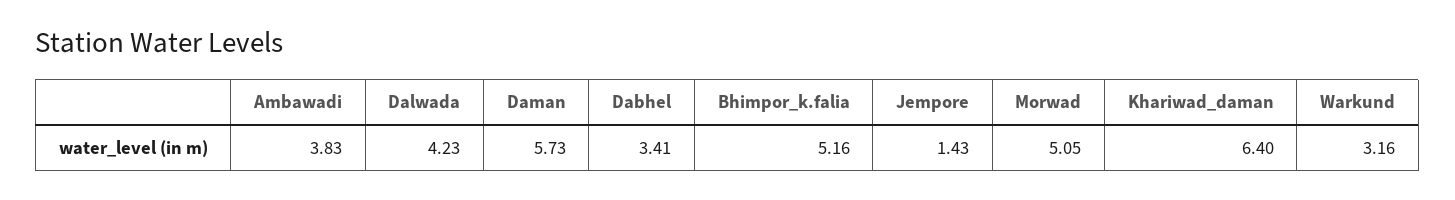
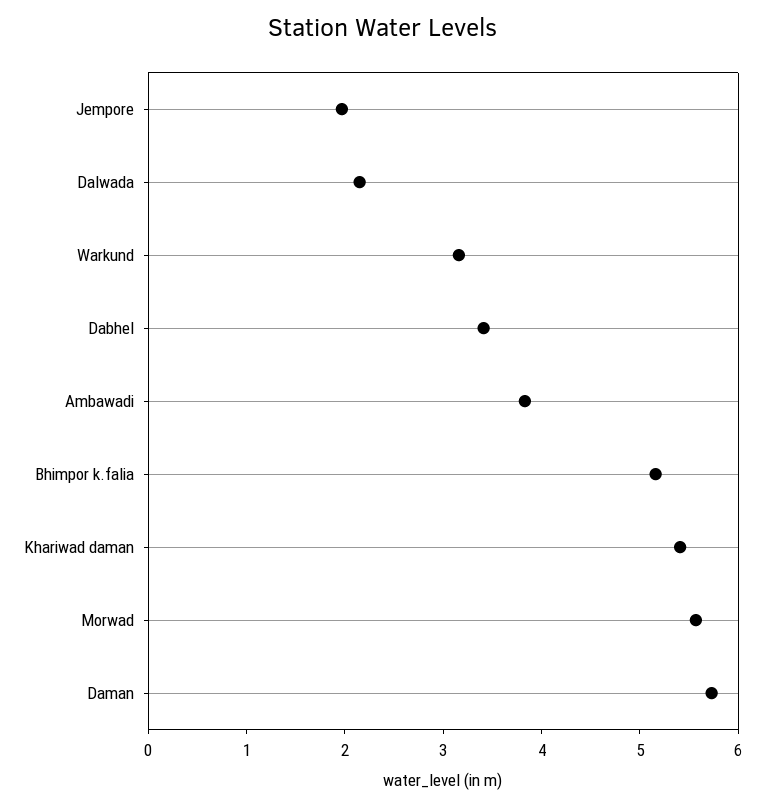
  {
    "Ambawadi": 3.83,
-   "Dalwada": 4.23,
+   "Dalwada": 2.2,
    "Daman": 5.73,
    "Dabhel": 3.41,
    "Bhimpor_k.falia": 5.16,
-   "Jempore": 1.43,
+   "Jempore": 2,
-   "Morwad": 5.05,
+   "Morwad": 5.6,
-   "Khariwad_daman": 6.4,
+   "Khariwad_daman": 5.4,
    "Warkund": 3.16
  }

